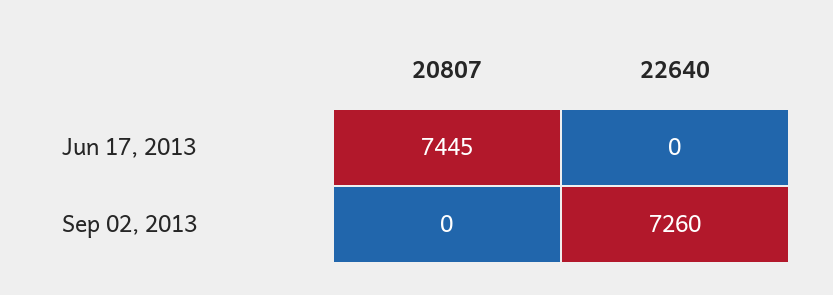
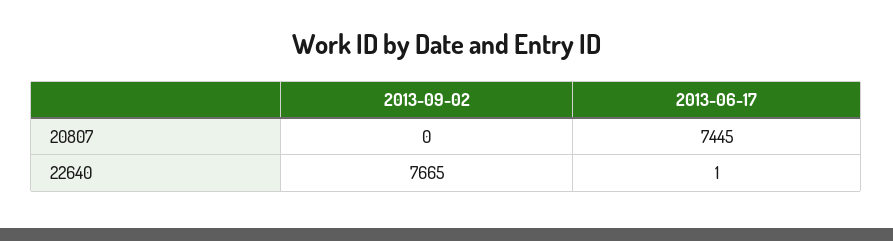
  {
    "20807": {
      "Jun 17, 2013": 7445,
      "Sep 02, 2013": 0
    },
    "22640": {
-     "Jun 17, 2013": 0,
+     "Jun 17, 2013": 1,
-     "Sep 02, 2013": 7260
+     "Sep 02, 2013": 7665
    }
  }

